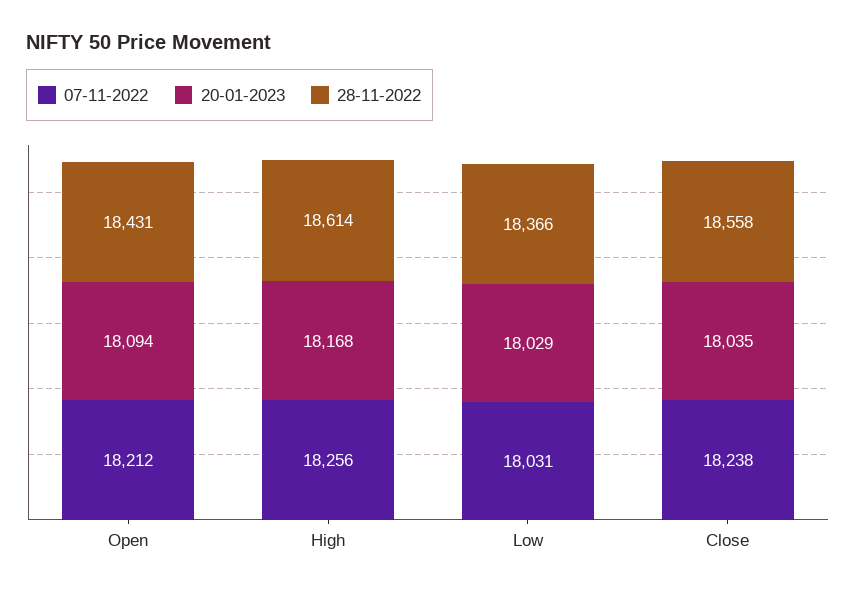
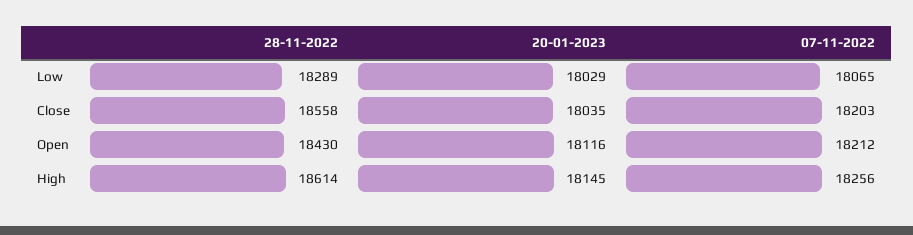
  {
    "07-11-2022": {
      "Open": 18212,
      "High": 18256,
-     "Low": 18031,
+     "Low": 18065,
-     "Close": 18238
+     "Close": 18203
    },
    "20-01-2023": {
-     "Open": 18094,
+     "Open": 18116,
-     "High": 18168,
+     "High": 18145,
      "Low": 18029,
      "Close": 18035
    },
    "28-11-2022": {
-     "Open": 18431,
+     "Open": 18430,
      "High": 18614,
-     "Low": 18366,
+     "Low": 18289,
      "Close": 18558
    }
  }

